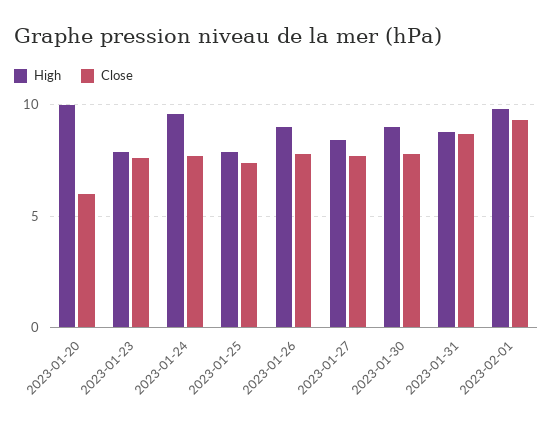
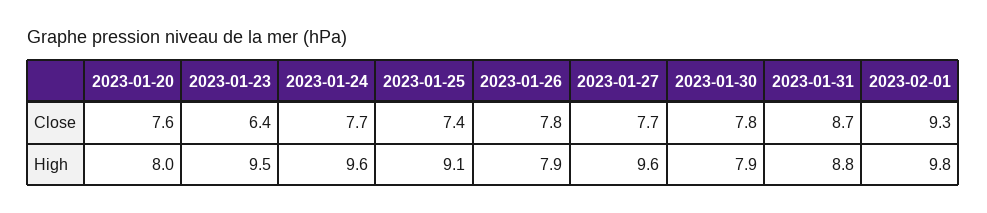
  {
    "High": {
-     "2023-01-20": 10,
+     "2023-01-20": 8,
-     "2023-01-23": 8,
+     "2023-01-23": 9.5,
      "2023-01-24": 9.6,
-     "2023-01-25": 8,
+     "2023-01-25": 9.1,
-     "2023-01-26": 9,
+     "2023-01-26": 7.9,
-     "2023-01-27": 8.5,
+     "2023-01-27": 9.6,
-     "2023-01-30": 9,
+     "2023-01-30": 7.9,
      "2023-01-31": 8.8,
      "2023-02-01": 9.8
    },
    "Close": {
-     "2023-01-20": 6,
+     "2023-01-20": 7.6,
-     "2023-01-23": 7.5,
+     "2023-01-23": 6.4,
      "2023-01-24": 7.7,
      "2023-01-25": 7.4,
      "2023-01-26": 7.8,
      "2023-01-27": 7.7,
      "2023-01-30": 7.8,
      "2023-01-31": 8.7,
      "2023-02-01": 9.3
    }
  }

